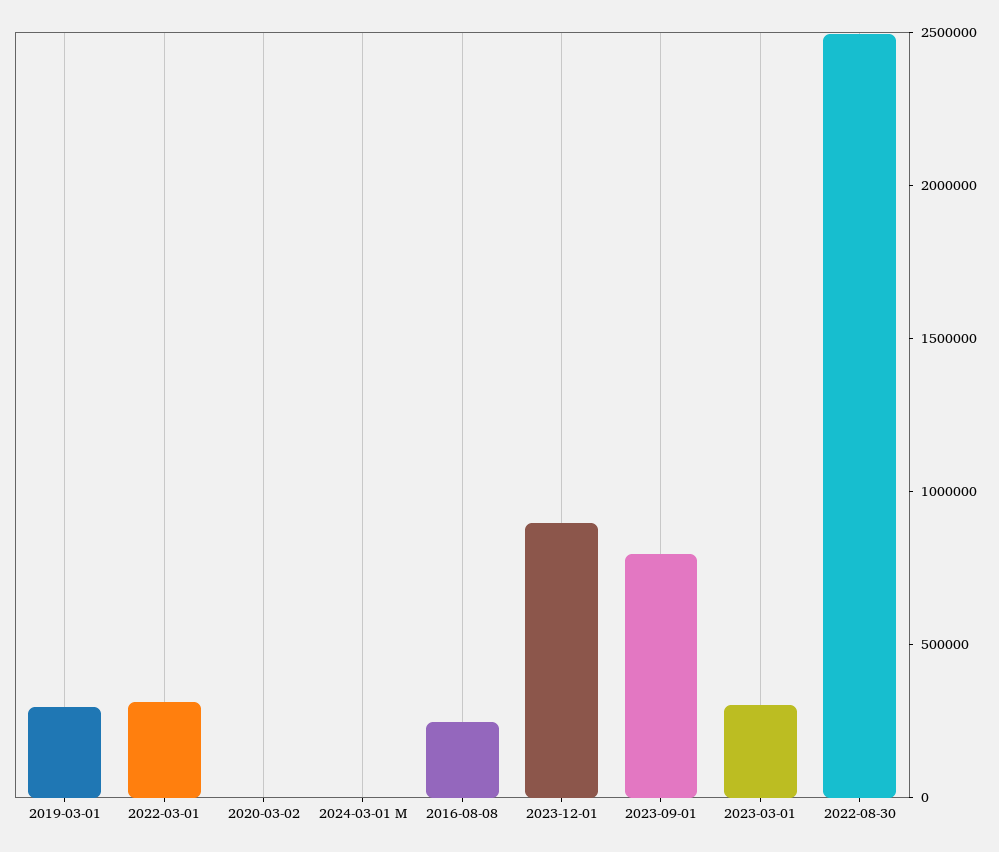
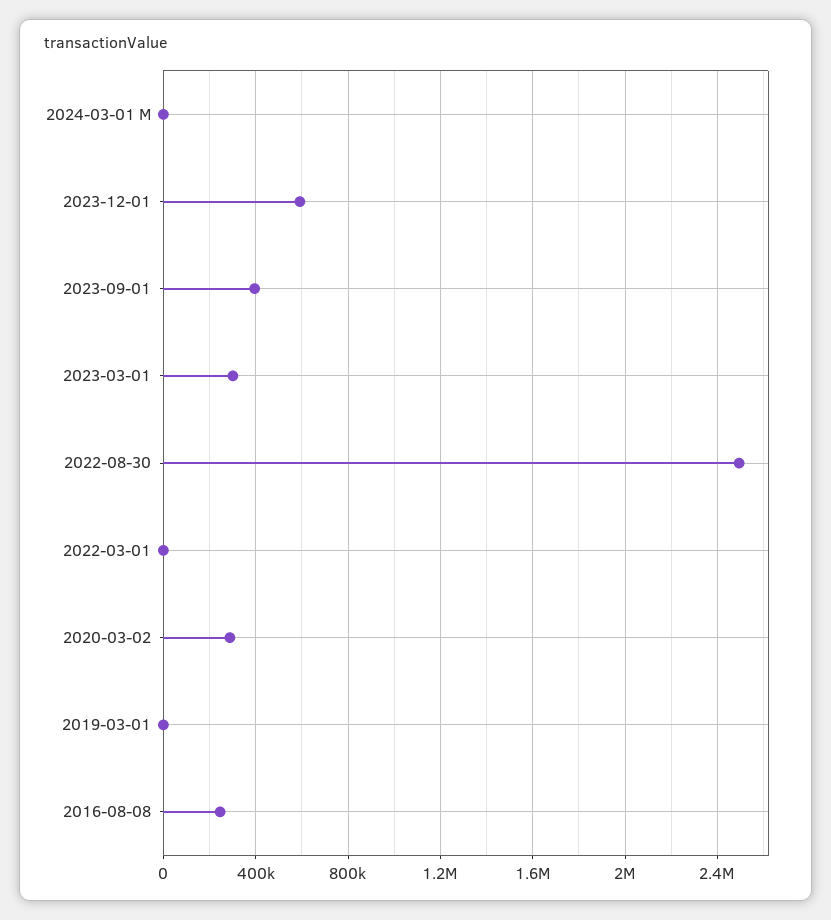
  {
-   "2019-03-01": 300000,
+   "2019-03-01": 0,
-   "2022-03-01": 300000,
+   "2022-03-01": 0,
-   "2020-03-02": 0,
+   "2020-03-02": 300000,
    "2024-03-01 M": 0,
    "2016-08-08": 250000,
-   "2023-12-01": 900000,
+   "2023-12-01": 600000,
-   "2023-09-01": 800000,
+   "2023-09-01": 400000,
    "2023-03-01": 300000,
    "2022-08-30": 2500000
  }

